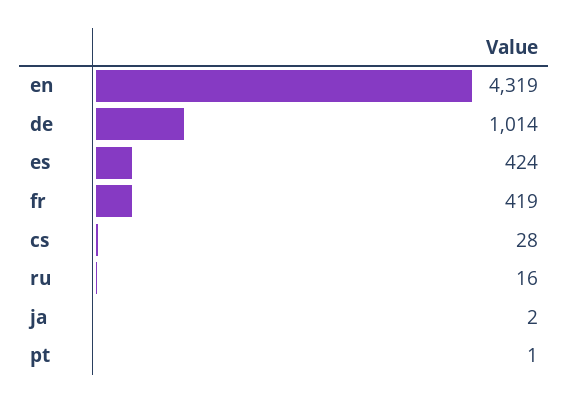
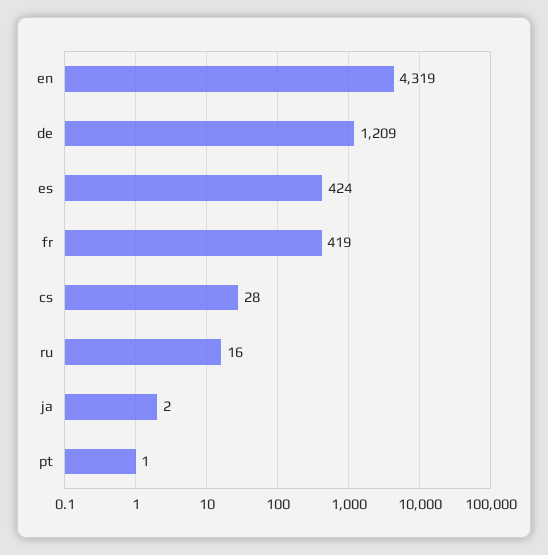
  {
    "en": 4319,
-   "de": 1014,
+   "de": 1209,
    "es": 424,
    "fr": 419,
    "cs": 28,
    "ru": 16,
    "ja": 2,
    "pt": 1
  }

